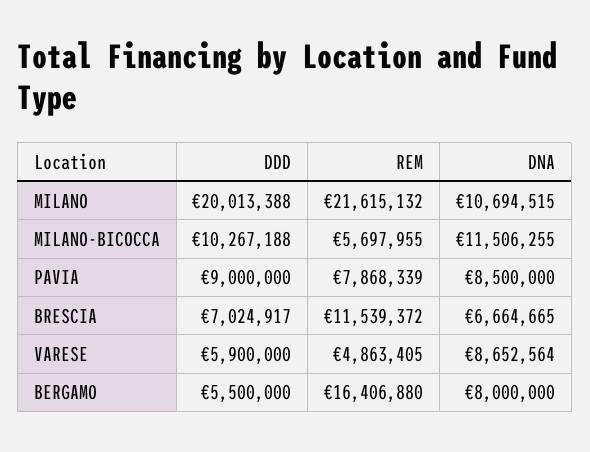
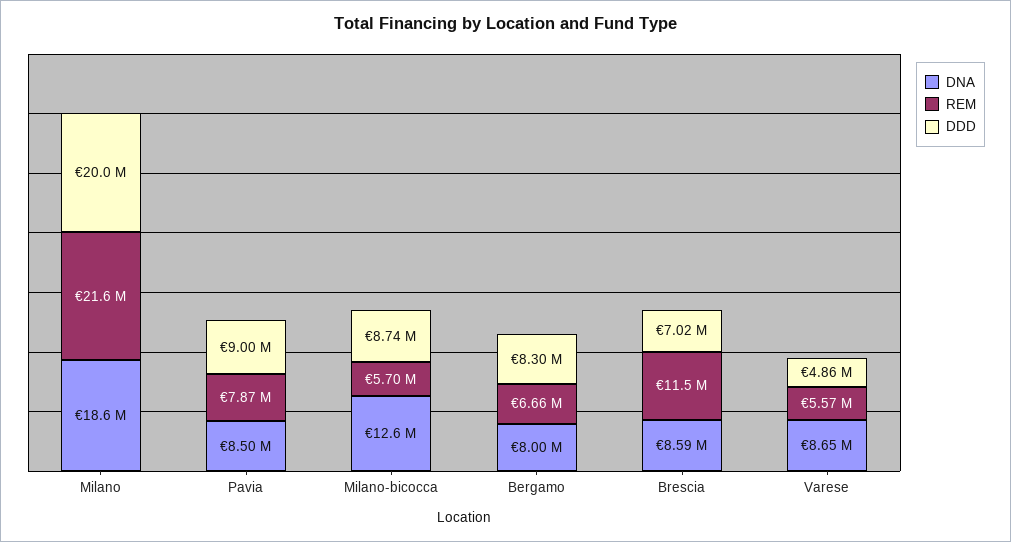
  {
    "DDD": {
      "MILANO": 20013388,
-     "MILANO-BICOCCA": 10267188,
+     "MILANO-BICOCCA": 8740000,
      "PAVIA": 9000000,
      "BRESCIA": 7024917,
-     "VARESE": 5900000,
+     "VARESE": 4860000,
-     "BERGAMO": 5500000
+     "BERGAMO": 8300000
    },
    "REM": {
      "MILANO": 21615132,
      "MILANO-BICOCCA": 5697955,
      "PAVIA": 7868339,
      "BRESCIA": 11539372,
-     "VARESE": 4863405,
+     "VARESE": 5570000,
-     "BERGAMO": 16406880
+     "BERGAMO": 6660000
    },
    "DNA": {
-     "MILANO": 10694515,
+     "MILANO": 18600000,
-     "MILANO-BICOCCA": 11506255,
+     "MILANO-BICOCCA": 12600000,
      "PAVIA": 8500000,
-     "BRESCIA": 6664665,
+     "BRESCIA": 8590000,
      "VARESE": 8652564,
      "BERGAMO": 8000000
    }
  }

